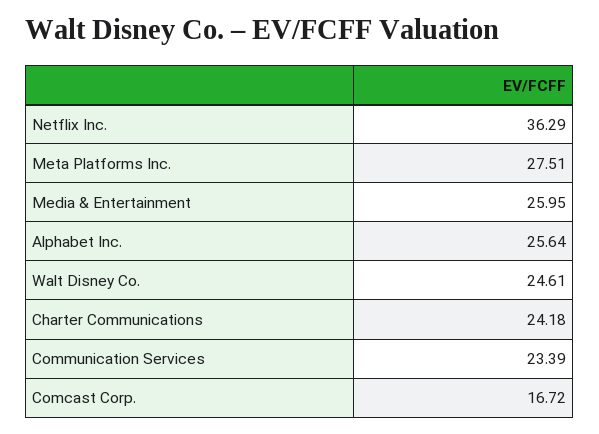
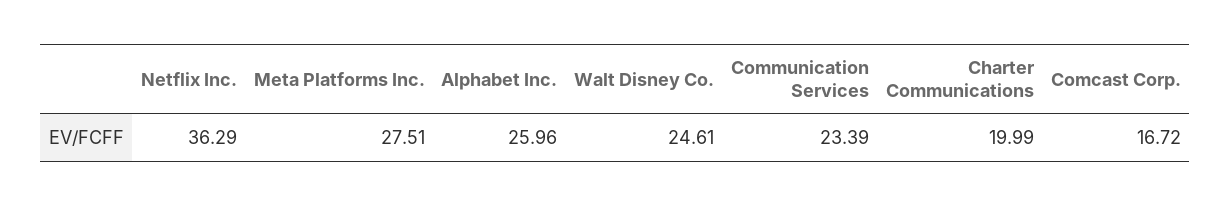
  {
    "Netflix Inc.": 36.29,
    "Meta Platforms Inc.": 27.51,
-   "Media & Entertainment": 25.95,
-   "Alphabet Inc.": 25.64,
+   "Alphabet Inc.": 25.96,
    "Walt Disney Co.": 24.61,
-   "Charter Communications": 24.18,
+   "Charter Communications": 19.99,
    "Communication Services": 23.39,
    "Comcast Corp.": 16.72
  }

